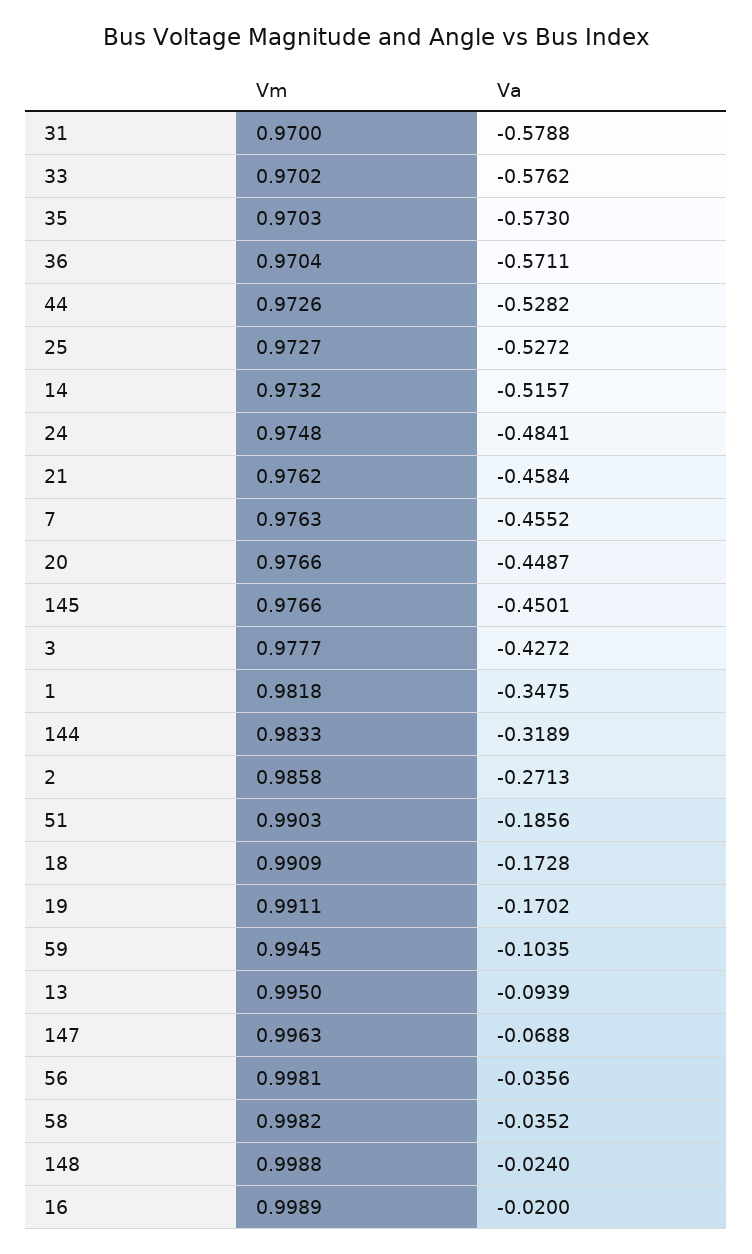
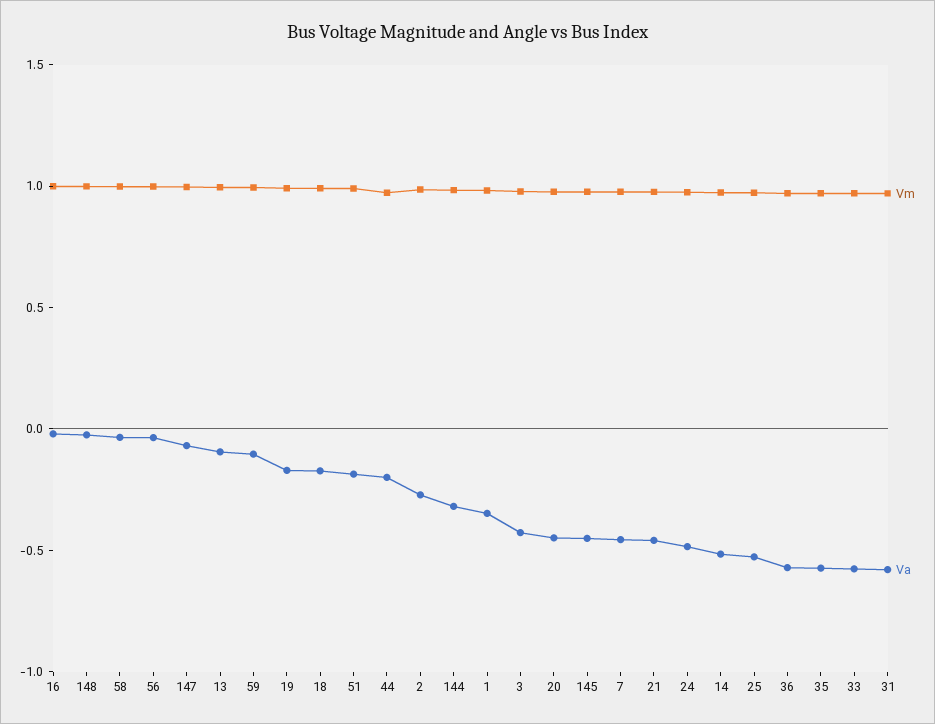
  {
    "Vm": {
      "31": 0.97,
      "33": 0.9702,
      "35": 0.9703,
      "36": 0.9704,
      "44": 0.9726,
      "25": 0.9727,
      "14": 0.9732,
      "24": 0.9748,
      "21": 0.9762,
      "7": 0.9763,
      "20": 0.9766,
      "145": 0.9766,
      "3": 0.9777,
      "1": 0.9818,
      "144": 0.9833,
      "2": 0.9858,
      "51": 0.9903,
      "18": 0.9909,
      "19": 0.9911,
      "59": 0.9945,
      "13": 0.995,
      "147": 0.9963,
      "56": 0.9981,
      "58": 0.9982,
      "148": 0.9988,
      "16": 0.9989
    },
    "Va": {
      "31": -0.5788,
      "33": -0.5762,
      "35": -0.573,
      "36": -0.5711,
-     "44": -0.5282,
+     "44": -0.2,
      "25": -0.5272,
      "14": -0.5157,
      "24": -0.4841,
      "21": -0.4584,
      "7": -0.4552,
      "20": -0.4487,
      "145": -0.4501,
      "3": -0.4272,
      "1": -0.3475,
      "144": -0.3189,
      "2": -0.2713,
      "51": -0.1856,
      "18": -0.1728,
      "19": -0.1702,
      "59": -0.1035,
      "13": -0.0939,
      "147": -0.0688,
      "56": -0.0356,
      "58": -0.0352,
      "148": -0.024,
      "16": -0.02
    }
  }

